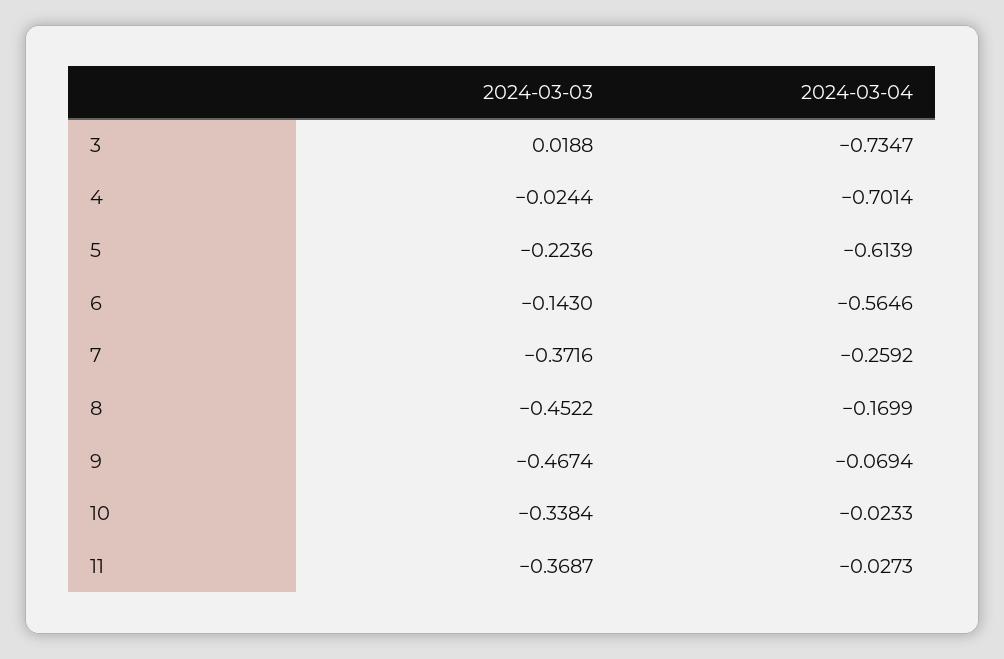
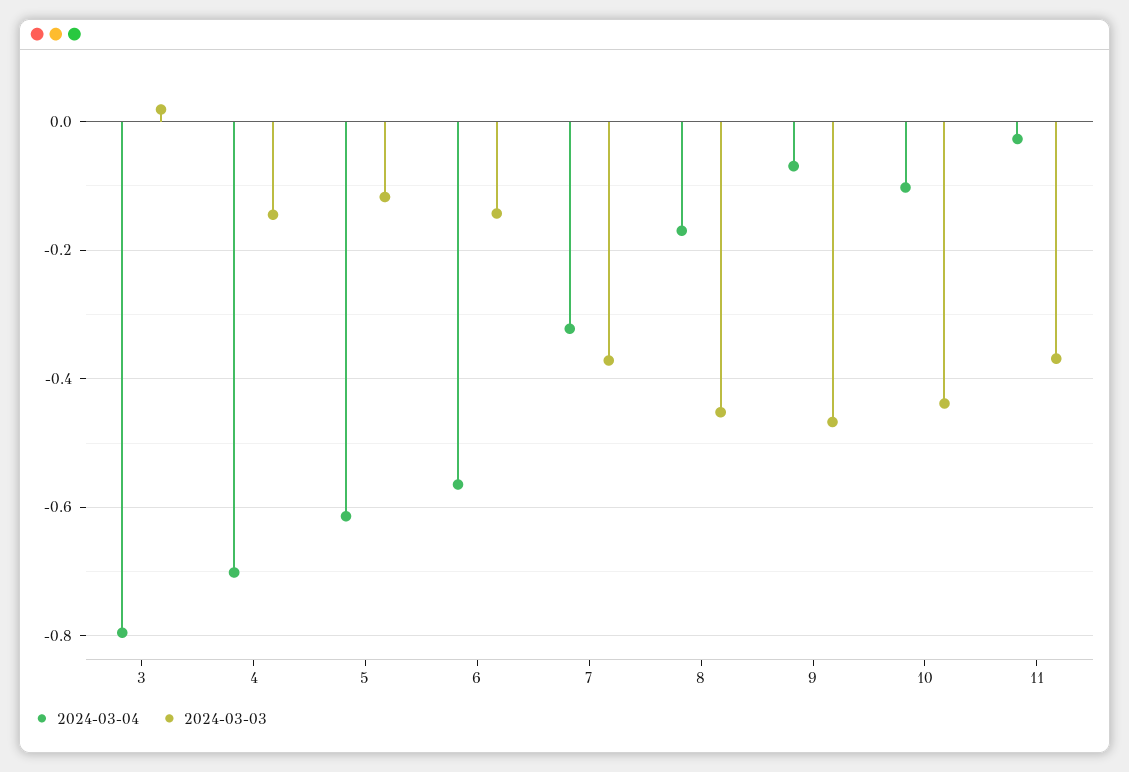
  {
    "2024-03-03": {
      "3": 0.0188,
-     "4": -0.0244,
+     "4": -0.14,
-     "5": -0.2236,
+     "5": -0.12,
      "6": -0.143,
      "7": -0.3716,
      "8": -0.4522,
      "9": -0.4674,
-     "10": -0.3384,
+     "10": -0.44,
      "11": -0.3687
    },
    "2024-03-04": {
-     "3": -0.7347,
+     "3": -0.8,
      "4": -0.7014,
      "5": -0.6139,
      "6": -0.5646,
-     "7": -0.2592,
+     "7": -0.32,
      "8": -0.1699,
      "9": -0.0694,
-     "10": -0.0233,
+     "10": -0.1,
      "11": -0.0273
    }
  }

